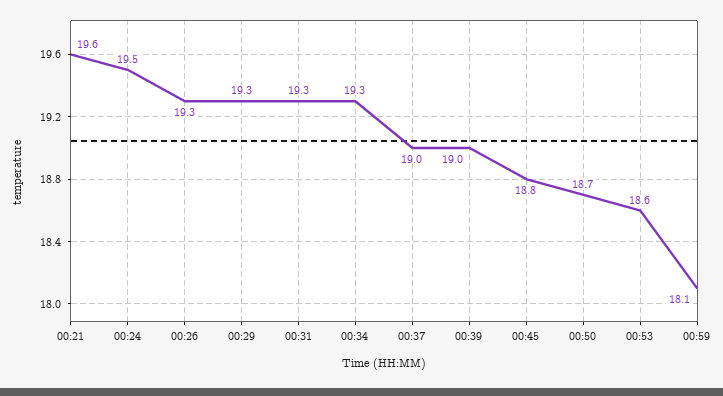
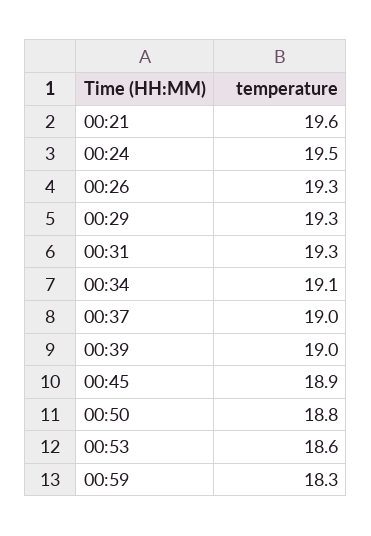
  {
    "00:21": 19.6,
    "00:24": 19.5,
    "00:26": 19.3,
    "00:29": 19.3,
    "00:31": 19.3,
-   "00:34": 19.3,
+   "00:34": 19.1,
    "00:37": 19,
    "00:39": 19,
-   "00:45": 18.8,
+   "00:45": 18.9,
-   "00:50": 18.7,
+   "00:50": 18.8,
    "00:53": 18.6,
-   "00:59": 18.1
+   "00:59": 18.3
  }

